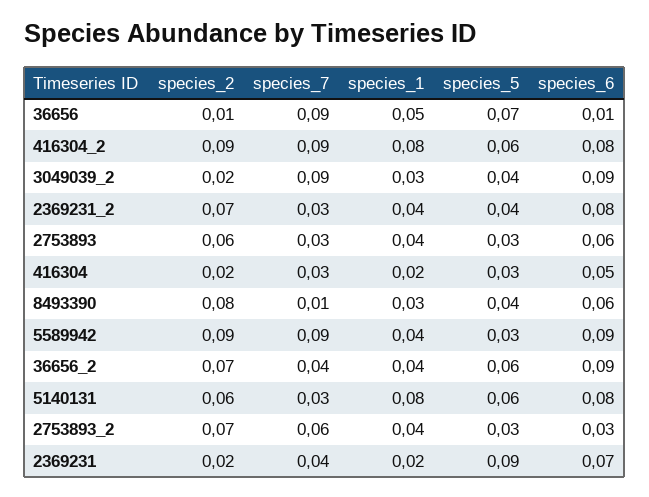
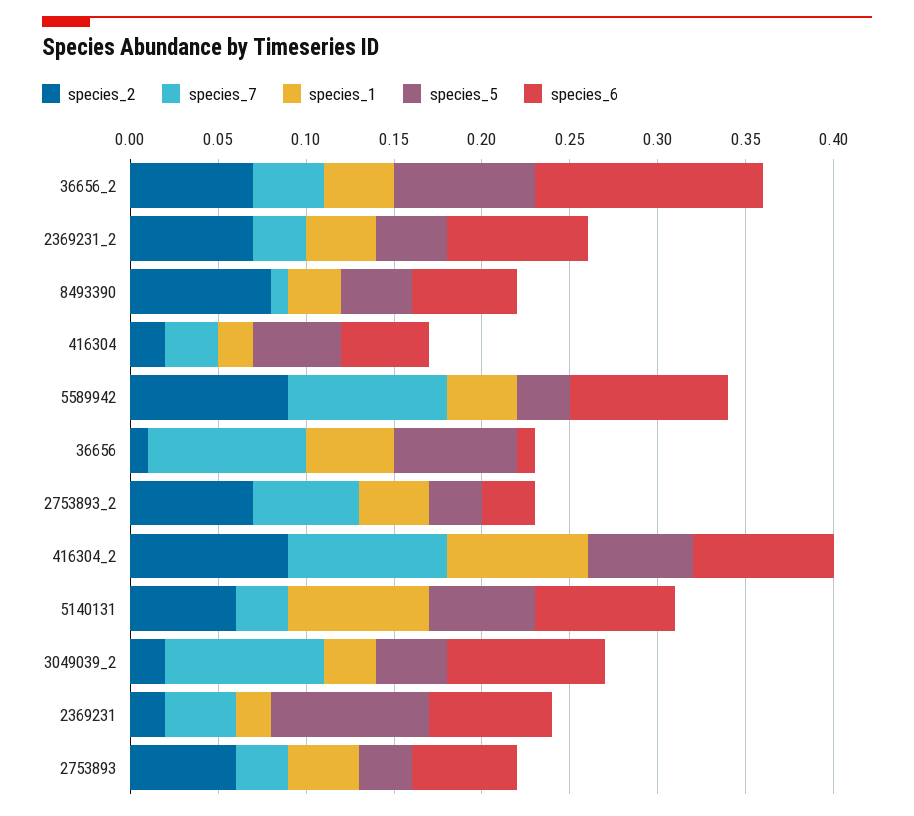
  {
    "species_2": {
      "36656": 0.01,
      "416304_2": 0.09,
      "3049039_2": 0.02,
      "2369231_2": 0.07,
      "2753893": 0.06,
      "416304": 0.02,
      "8493390": 0.08,
      "5589942": 0.09,
      "36656_2": 0.07,
      "5140131": 0.06,
      "2753893_2": 0.07,
      "2369231": 0.02
    },
    "species_7": {
      "36656": 0.09,
      "416304_2": 0.09,
      "3049039_2": 0.09,
      "2369231_2": 0.03,
      "2753893": 0.03,
      "416304": 0.03,
      "8493390": 0.01,
      "5589942": 0.09,
      "36656_2": 0.04,
      "5140131": 0.03,
      "2753893_2": 0.06,
      "2369231": 0.04
    },
    "species_1": {
      "36656": 0.05,
      "416304_2": 0.08,
      "3049039_2": 0.03,
      "2369231_2": 0.04,
      "2753893": 0.04,
      "416304": 0.02,
      "8493390": 0.03,
      "5589942": 0.04,
      "36656_2": 0.04,
      "5140131": 0.08,
      "2753893_2": 0.04,
      "2369231": 0.02
    },
    "species_5": {
      "36656": 0.07,
      "416304_2": 0.06,
      "3049039_2": 0.04,
      "2369231_2": 0.04,
      "2753893": 0.03,
-     "416304": 0.03,
+     "416304": 0.05,
      "8493390": 0.04,
      "5589942": 0.03,
-     "36656_2": 0.06,
+     "36656_2": 0.08,
      "5140131": 0.06,
      "2753893_2": 0.03,
      "2369231": 0.09
    },
    "species_6": {
      "36656": 0.01,
      "416304_2": 0.08,
      "3049039_2": 0.09,
      "2369231_2": 0.08,
      "2753893": 0.06,
      "416304": 0.05,
      "8493390": 0.06,
      "5589942": 0.09,
-     "36656_2": 0.09,
+     "36656_2": 0.13,
      "5140131": 0.08,
      "2753893_2": 0.03,
      "2369231": 0.07
    }
  }

